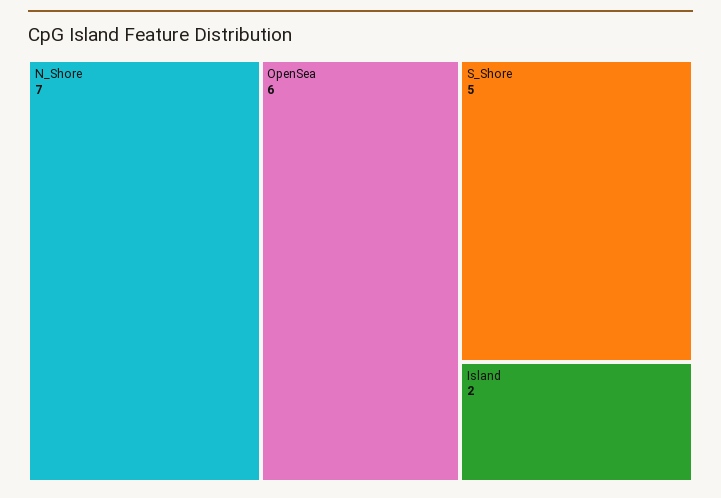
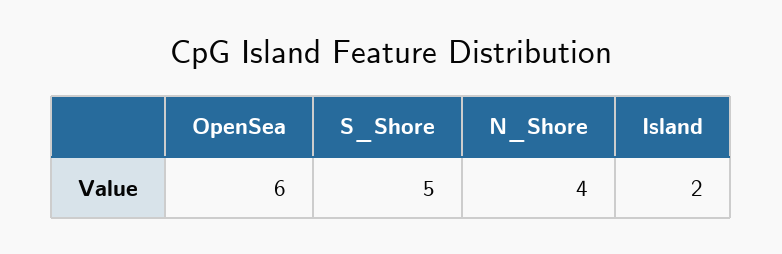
  {
-   "N_Shore": 7,
+   "N_Shore": 4,
    "OpenSea": 6,
    "S_Shore": 5,
    "Island": 2
  }

